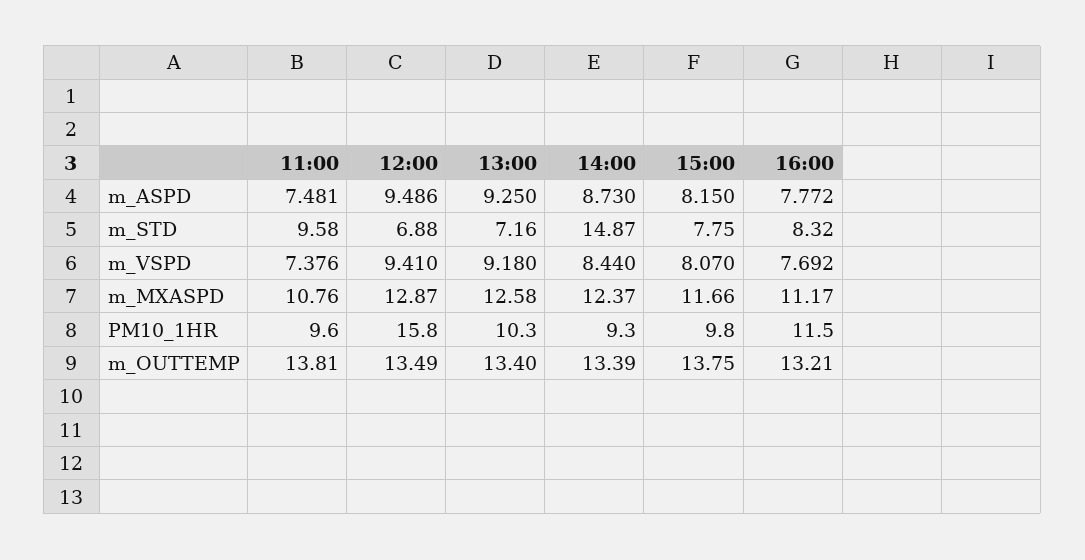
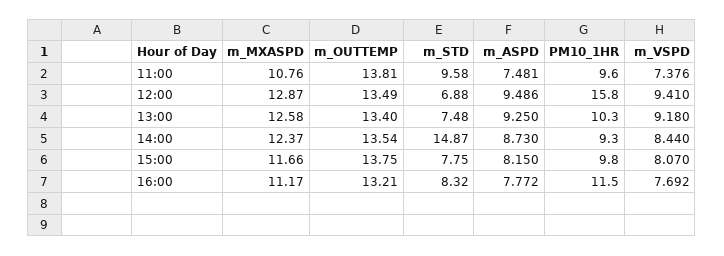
  {
    "11:00": {
      "m_ASPD": 7.481,
      "m_STD": 9.58,
      "m_VSPD": 7.376,
      "m_MXASPD": 10.76,
      "PM10_1HR": 9.6,
      "m_OUTTEMP": 13.81
    },
    "12:00": {
      "m_ASPD": 9.486,
      "m_STD": 6.88,
      "m_VSPD": 9.41,
      "m_MXASPD": 12.87,
      "PM10_1HR": 15.8,
      "m_OUTTEMP": 13.49
    },
    "13:00": {
      "m_ASPD": 9.25,
-     "m_STD": 7.16,
+     "m_STD": 7.48,
      "m_VSPD": 9.18,
      "m_MXASPD": 12.58,
      "PM10_1HR": 10.3,
      "m_OUTTEMP": 13.4
    },
    "14:00": {
      "m_ASPD": 8.73,
      "m_STD": 14.87,
      "m_VSPD": 8.44,
      "m_MXASPD": 12.37,
      "PM10_1HR": 9.3,
-     "m_OUTTEMP": 13.39
+     "m_OUTTEMP": 13.54
    },
    "15:00": {
      "m_ASPD": 8.15,
      "m_STD": 7.75,
      "m_VSPD": 8.07,
      "m_MXASPD": 11.66,
      "PM10_1HR": 9.8,
      "m_OUTTEMP": 13.75
    },
    "16:00": {
      "m_ASPD": 7.772,
      "m_STD": 8.32,
      "m_VSPD": 7.692,
      "m_MXASPD": 11.17,
      "PM10_1HR": 11.5,
      "m_OUTTEMP": 13.21
    }
  }

